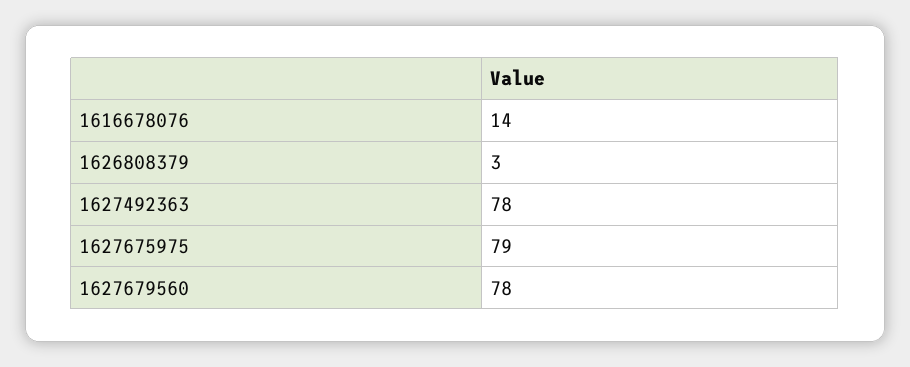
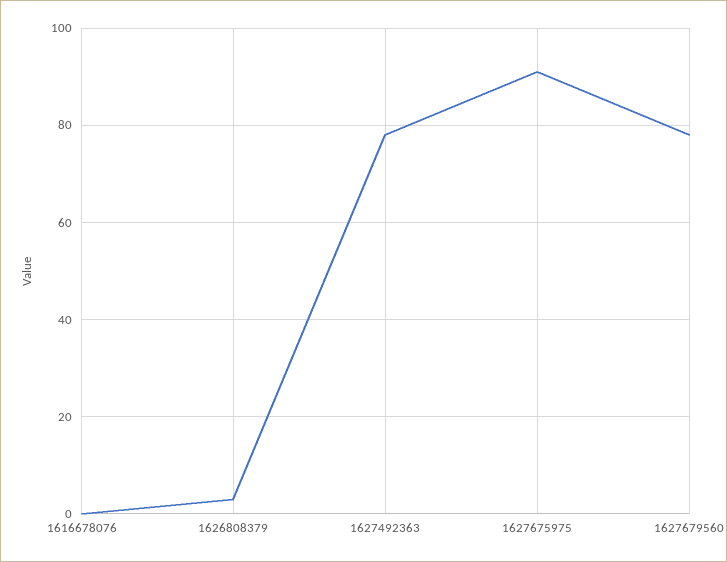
  {
-   "1616678076": 14,
+   "1616678076": 0,
    "1626808379": 3,
    "1627492363": 78,
-   "1627675975": 79,
+   "1627675975": 90,
    "1627679560": 78
  }

